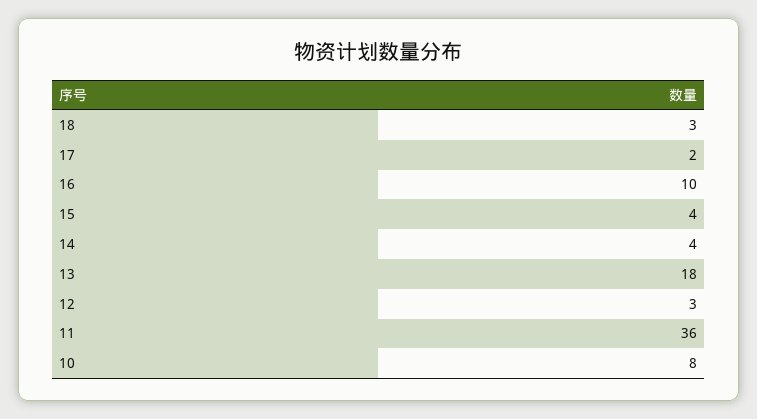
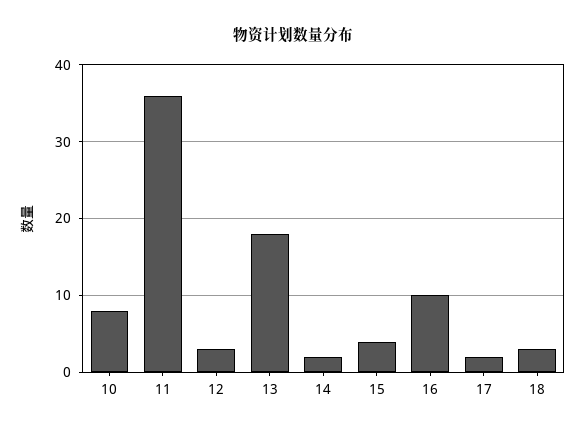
  {
    "18": 3,
    "17": 2,
    "16": 10,
    "15": 4,
-   "14": 4,
+   "14": 2,
    "13": 18,
    "12": 3,
    "11": 36,
    "10": 8
  }

